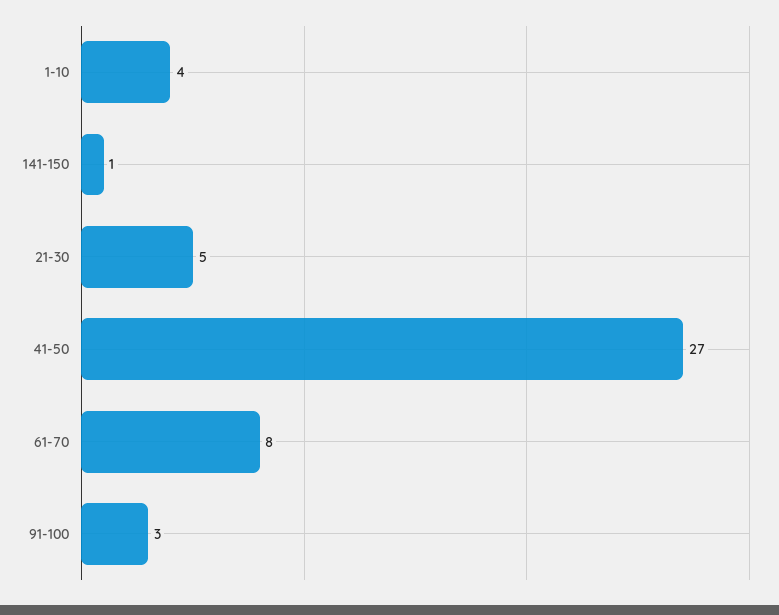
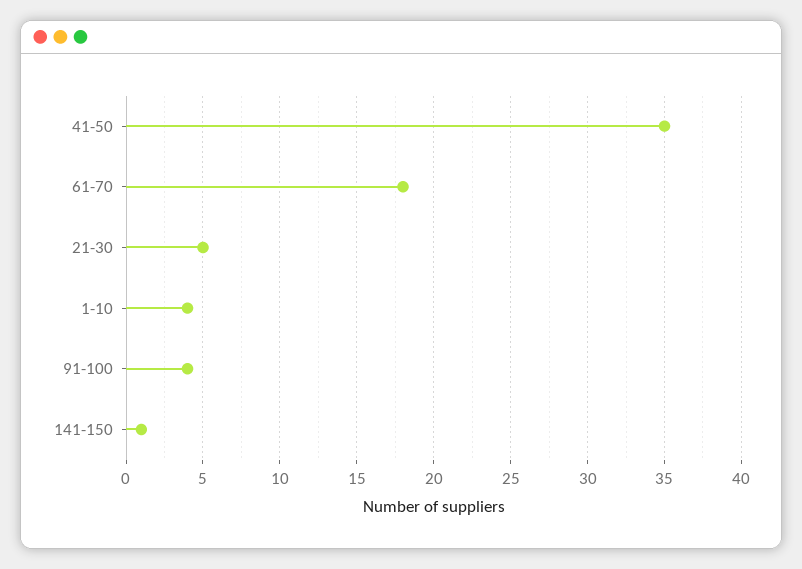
  {
    "1-10": 4,
    "141-150": 1,
    "21-30": 5,
-   "41-50": 27,
+   "41-50": 35,
-   "61-70": 8,
+   "61-70": 18,
-   "91-100": 3
+   "91-100": 4
  }

